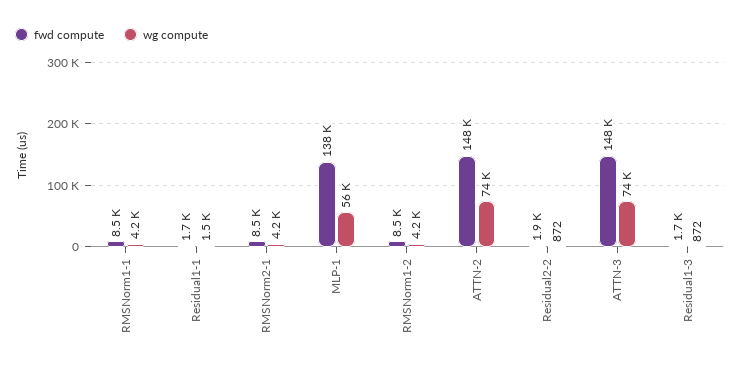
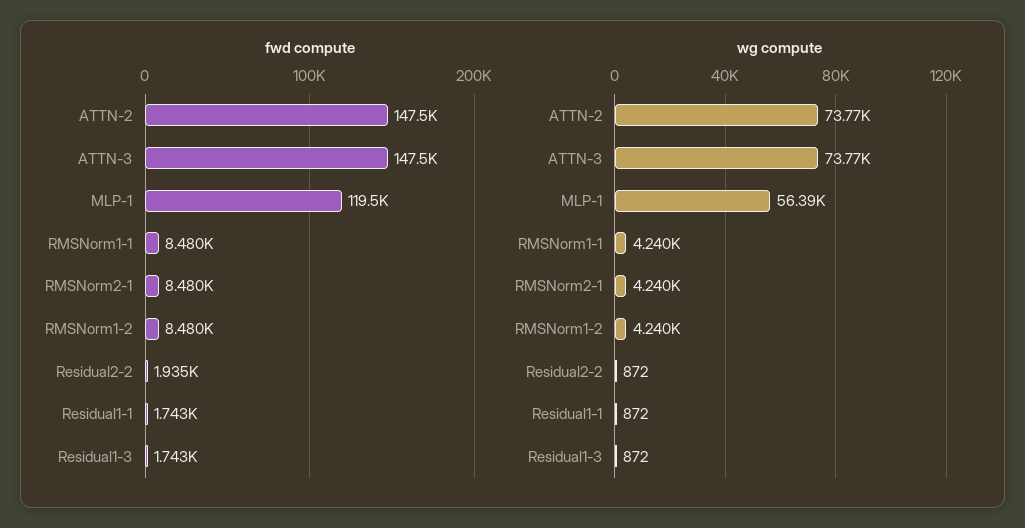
  {
    "fwd compute": {
      "RMSNorm1-1": 8480,
      "Residual1-1": 1743,
      "RMSNorm2-1": 8480,
-     "MLP-1": 138000,
+     "MLP-1": 119500,
      "RMSNorm1-2": 8480,
      "ATTN-2": 147500,
      "Residual2-2": 1935,
      "ATTN-3": 147500,
      "Residual1-3": 1743
    },
    "wg compute": {
      "RMSNorm1-1": 4240,
-     "Residual1-1": 1500,
+     "Residual1-1": 872,
      "RMSNorm2-1": 4240,
      "MLP-1": 56390,
      "RMSNorm1-2": 4240,
      "ATTN-2": 73770,
      "Residual2-2": 872,
      "ATTN-3": 73770,
      "Residual1-3": 872
    }
  }

